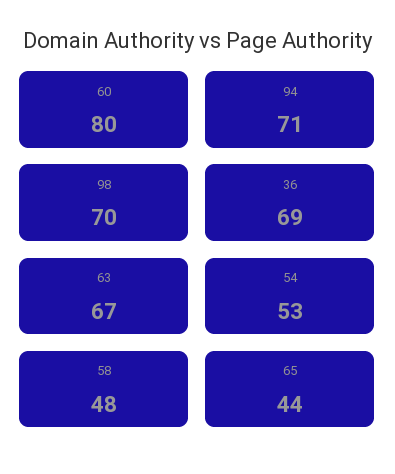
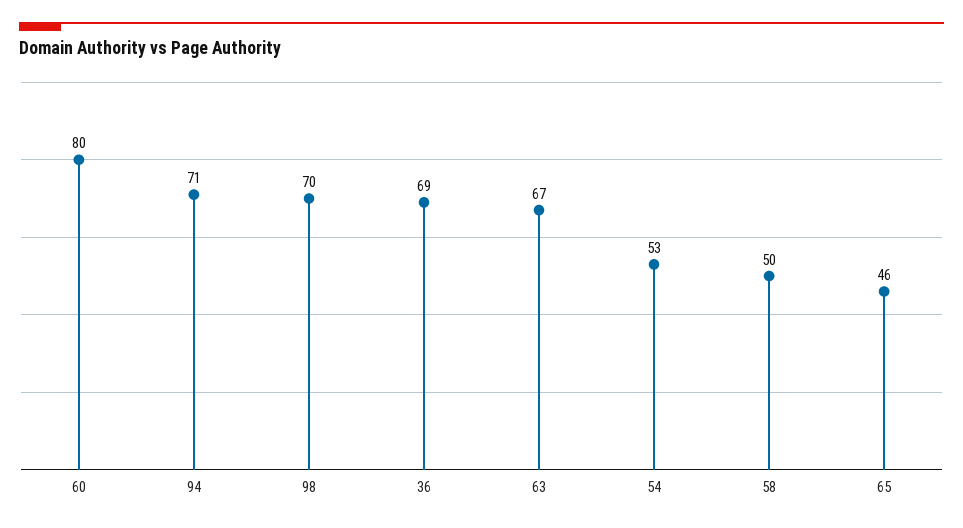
  {
    "60": 80,
    "94": 71,
    "98": 70,
    "36": 69,
    "63": 67,
    "54": 53,
-   "58": 48,
+   "58": 50,
-   "65": 44
+   "65": 46
  }

